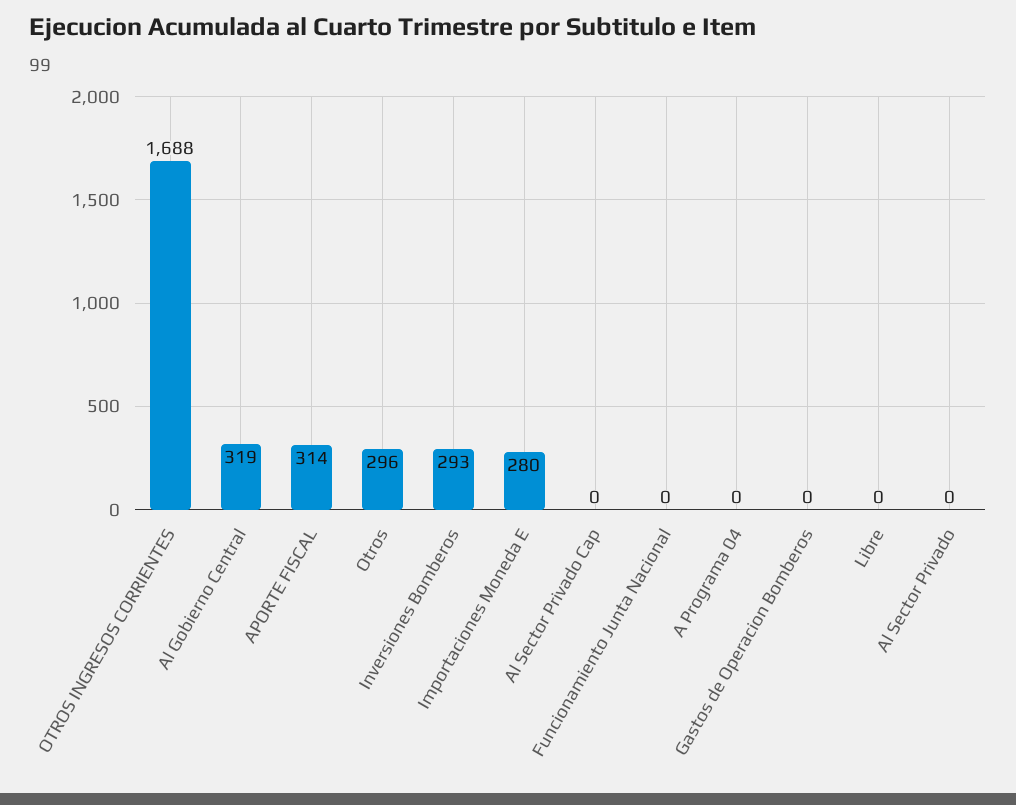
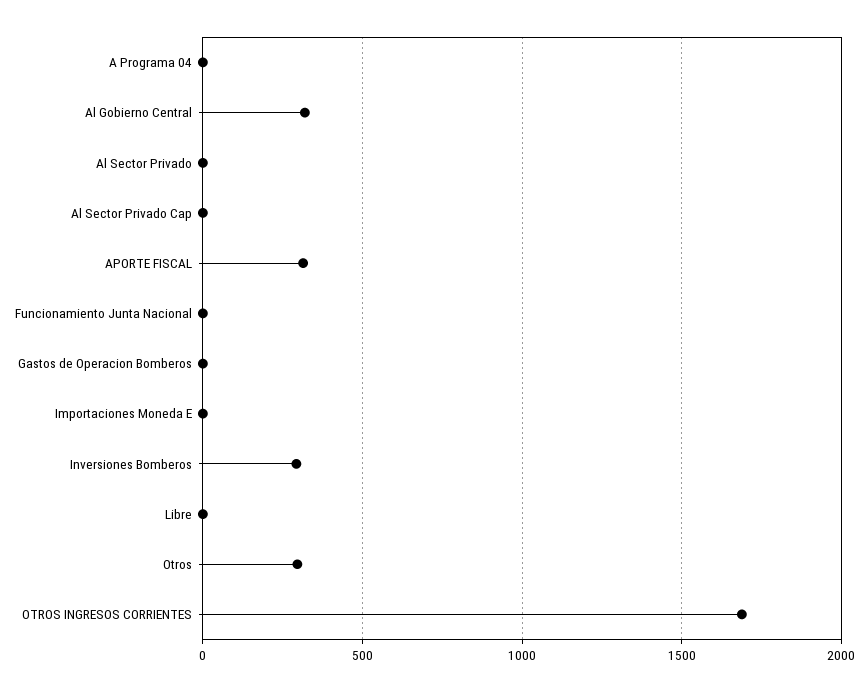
  {
    "OTROS INGRESOS CORRIENTES": 1688,
    "Al Gobierno Central": 319,
    "APORTE FISCAL": 314,
    "Otros": 296,
    "Inversiones Bomberos": 293,
-   "Importaciones Moneda E": 280,
+   "Importaciones Moneda E": 0,
    "Al Sector Privado Cap": 0,
    "Funcionamiento Junta Nacional": 0,
    "A Programa 04": 0,
    "Gastos de Operacion Bomberos": 0,
    "Libre": 0,
    "Al Sector Privado": 0
  }

